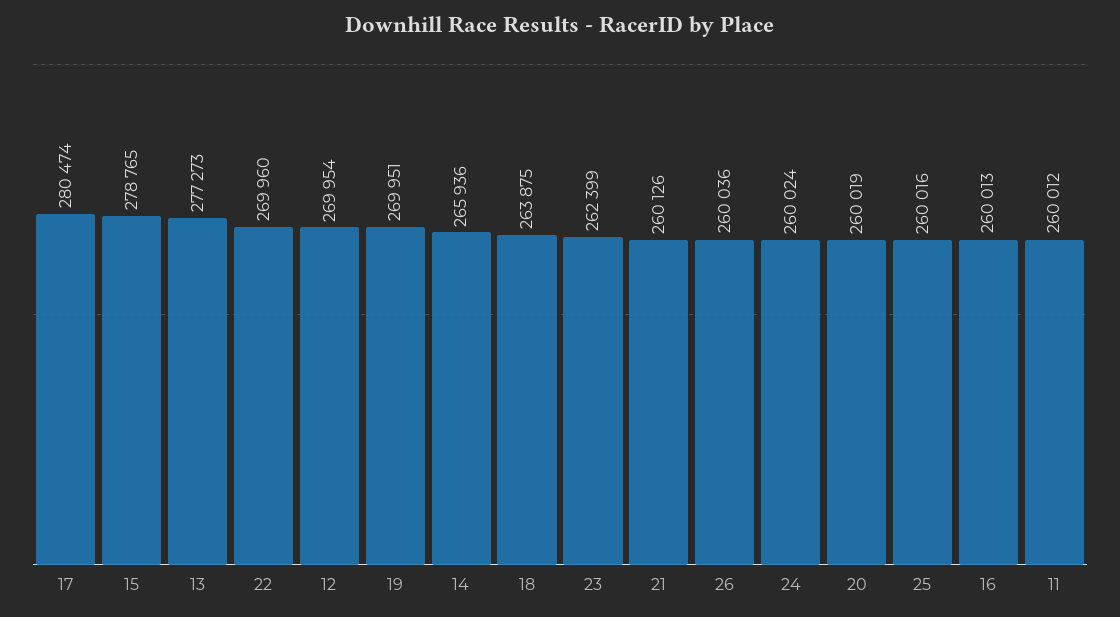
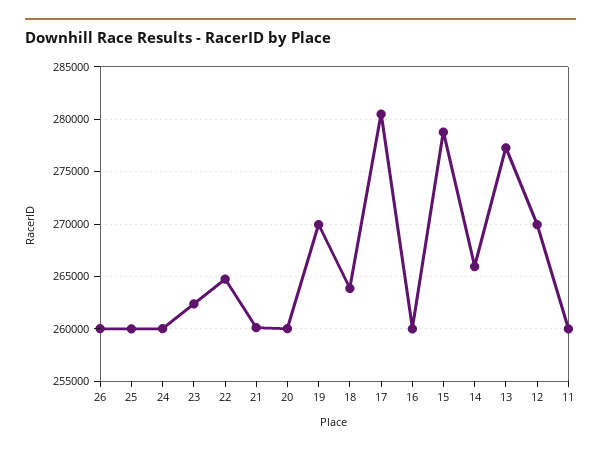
  {
    "17": 280474,
    "15": 278765,
    "13": 277273,
-   "22": 269960,
+   "22": 265000,
    "12": 269954,
    "19": 269951,
    "14": 265936,
    "18": 263875,
    "23": 262399,
    "21": 260126,
    "26": 260036,
    "24": 260024,
    "20": 260019,
    "25": 260016,
    "16": 260013,
    "11": 260012
  }

